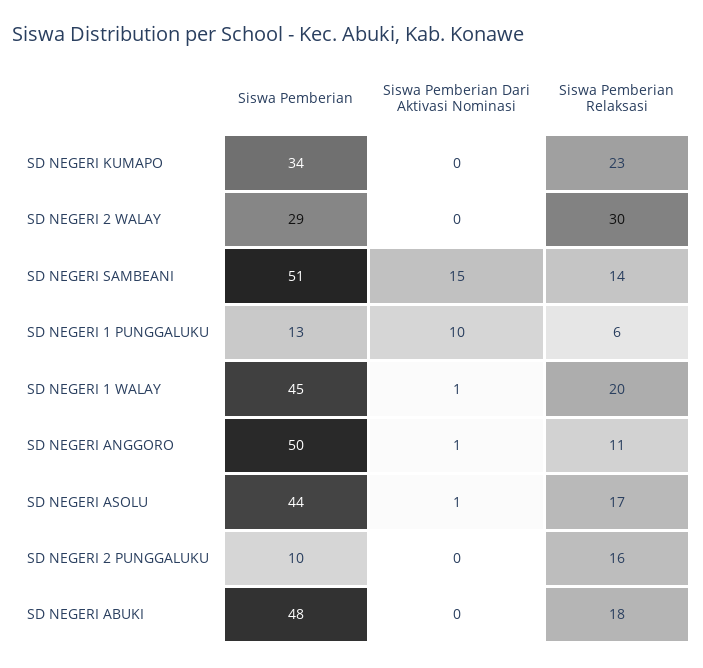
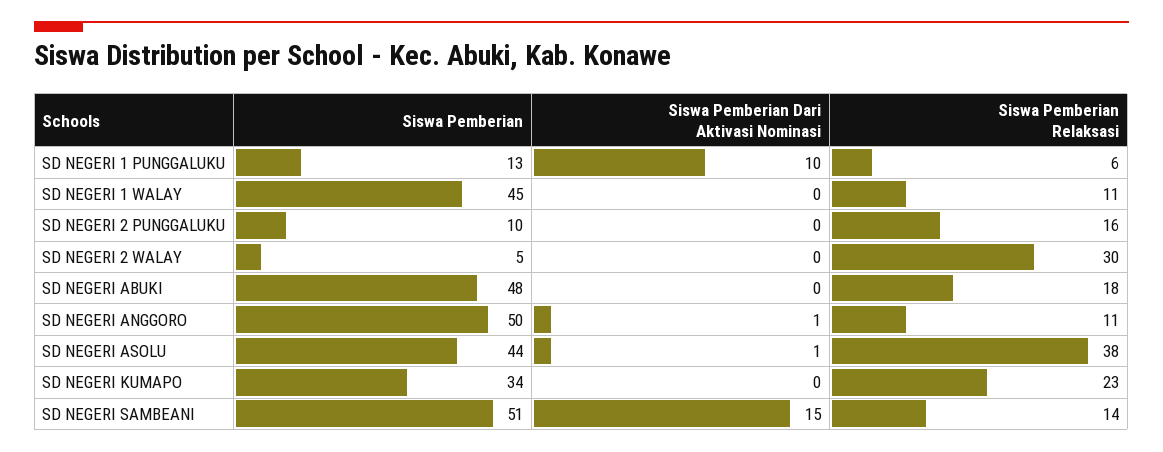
  {
    "Siswa Pemberian": {
      "SD NEGERI KUMAPO": 34,
-     "SD NEGERI 2 WALAY": 29,
+     "SD NEGERI 2 WALAY": 5,
      "SD NEGERI SAMBEANI": 51,
      "SD NEGERI 1 PUNGGALUKU": 13,
      "SD NEGERI 1 WALAY": 45,
      "SD NEGERI ANGGORO": 50,
      "SD NEGERI ASOLU": 44,
      "SD NEGERI 2 PUNGGALUKU": 10,
      "SD NEGERI ABUKI": 48
    },
    "Siswa Pemberian Dari Aktivasi Nominasi": {
      "SD NEGERI KUMAPO": 0,
      "SD NEGERI 2 WALAY": 0,
      "SD NEGERI SAMBEANI": 15,
      "SD NEGERI 1 PUNGGALUKU": 10,
-     "SD NEGERI 1 WALAY": 1,
+     "SD NEGERI 1 WALAY": 0,
      "SD NEGERI ANGGORO": 1,
      "SD NEGERI ASOLU": 1,
      "SD NEGERI 2 PUNGGALUKU": 0,
      "SD NEGERI ABUKI": 0
    },
    "Siswa Pemberian Relaksasi": {
      "SD NEGERI KUMAPO": 23,
      "SD NEGERI 2 WALAY": 30,
      "SD NEGERI SAMBEANI": 14,
      "SD NEGERI 1 PUNGGALUKU": 6,
-     "SD NEGERI 1 WALAY": 20,
+     "SD NEGERI 1 WALAY": 11,
      "SD NEGERI ANGGORO": 11,
-     "SD NEGERI ASOLU": 17,
+     "SD NEGERI ASOLU": 38,
      "SD NEGERI 2 PUNGGALUKU": 16,
      "SD NEGERI ABUKI": 18
    }
  }

